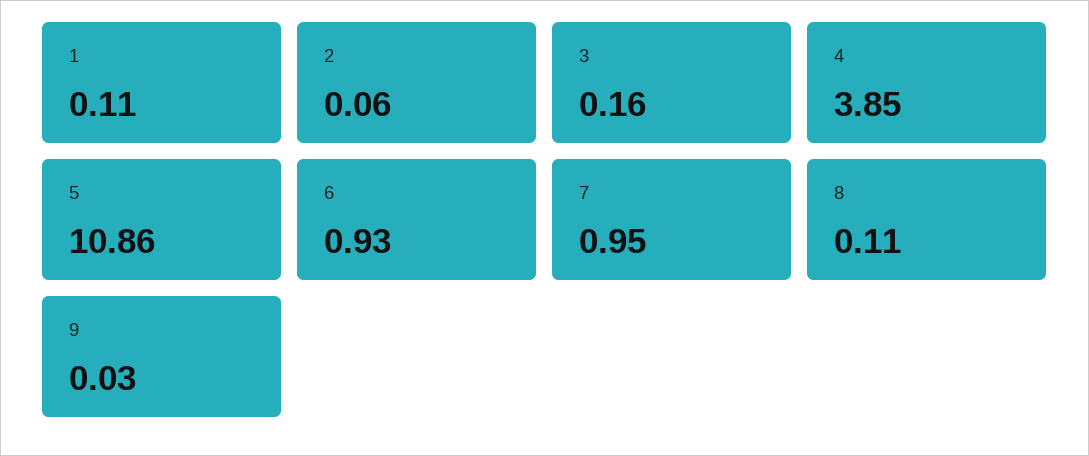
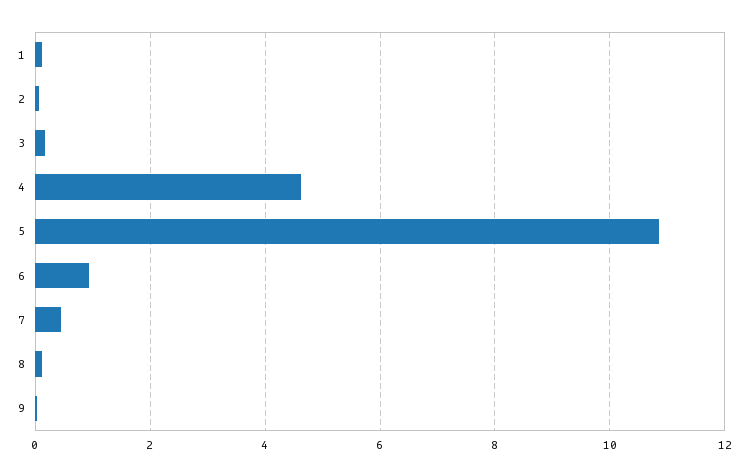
  {
    "1": 0.11,
    "2": 0.06,
    "3": 0.16,
-   "4": 3.85,
+   "4": 4.6,
    "5": 10.86,
    "6": 0.93,
-   "7": 0.95,
+   "7": 0.4,
    "8": 0.11,
    "9": 0.03
  }

